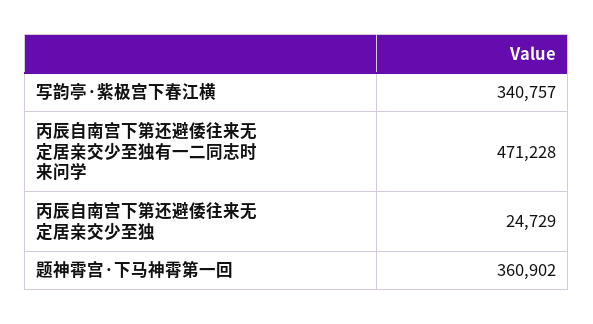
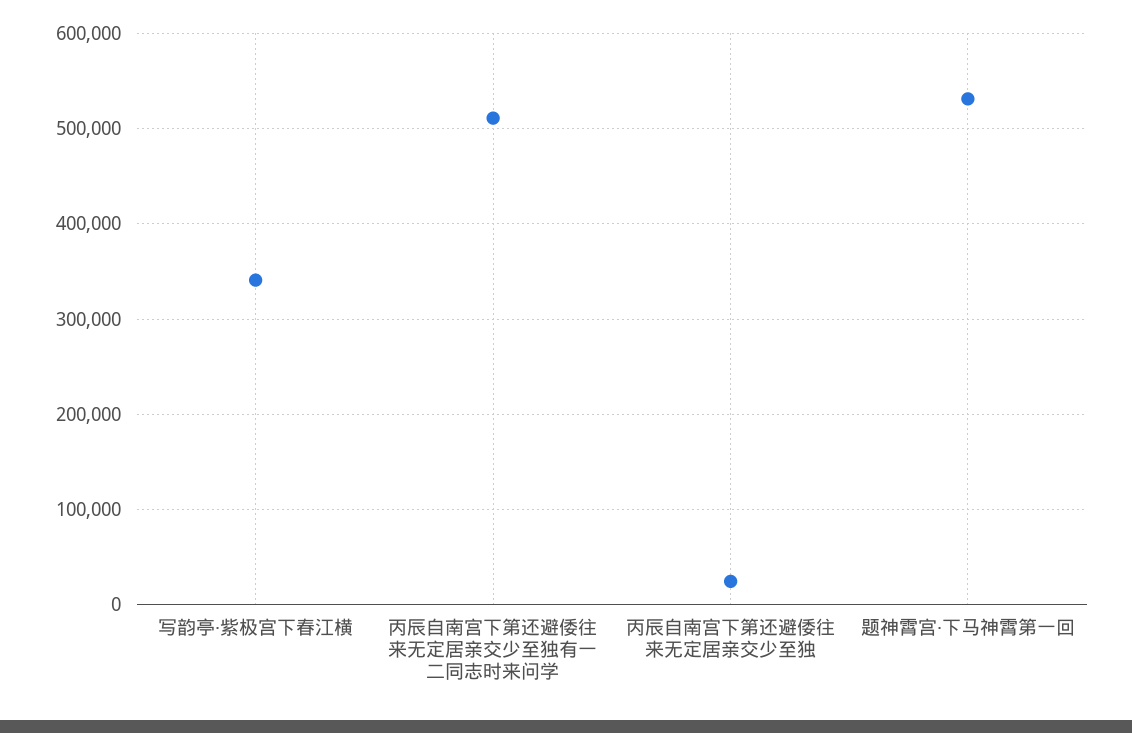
  {
    "写韵亭·紫极宫下春江横": 340757,
-   "丙辰自南宫下第还避倭往来无定居亲交少至独有一二同志时来问学": 471228,
+   "丙辰自南宫下第还避倭往来无定居亲交少至独有一二同志时来问学": 510000,
    "丙辰自南宫下第还避倭往来无定居亲交少至独": 24729,
-   "题神霄宫·下马神霄第一回": 360902
+   "题神霄宫·下马神霄第一回": 530000
  }

